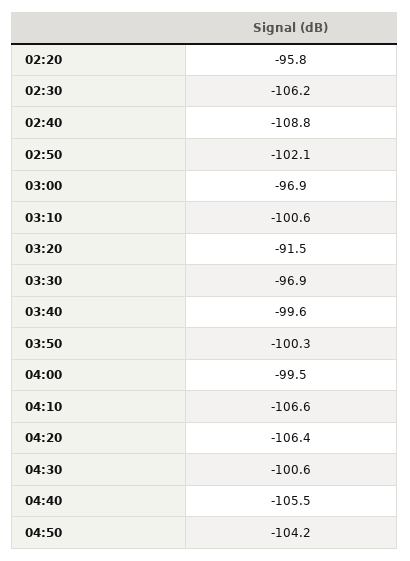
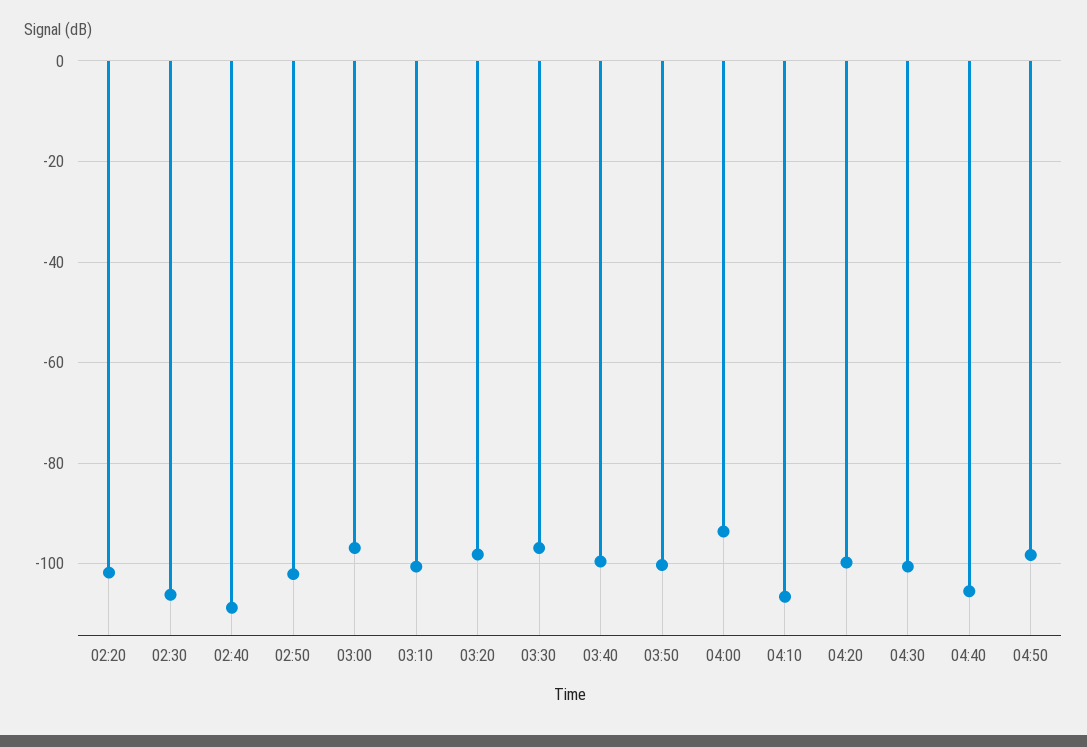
  {
-   "02:20": -95.8,
+   "02:20": -102,
    "02:30": -106.2,
    "02:40": -108.8,
    "02:50": -102.1,
    "03:00": -96.9,
    "03:10": -100.6,
-   "03:20": -91.5,
+   "03:20": -98,
    "03:30": -96.9,
    "03:40": -99.6,
    "03:50": -100.3,
-   "04:00": -99.5,
+   "04:00": -94,
    "04:10": -106.6,
-   "04:20": -106.4,
+   "04:20": -100,
    "04:30": -100.6,
    "04:40": -105.5,
-   "04:50": -104.2
+   "04:50": -98
  }

